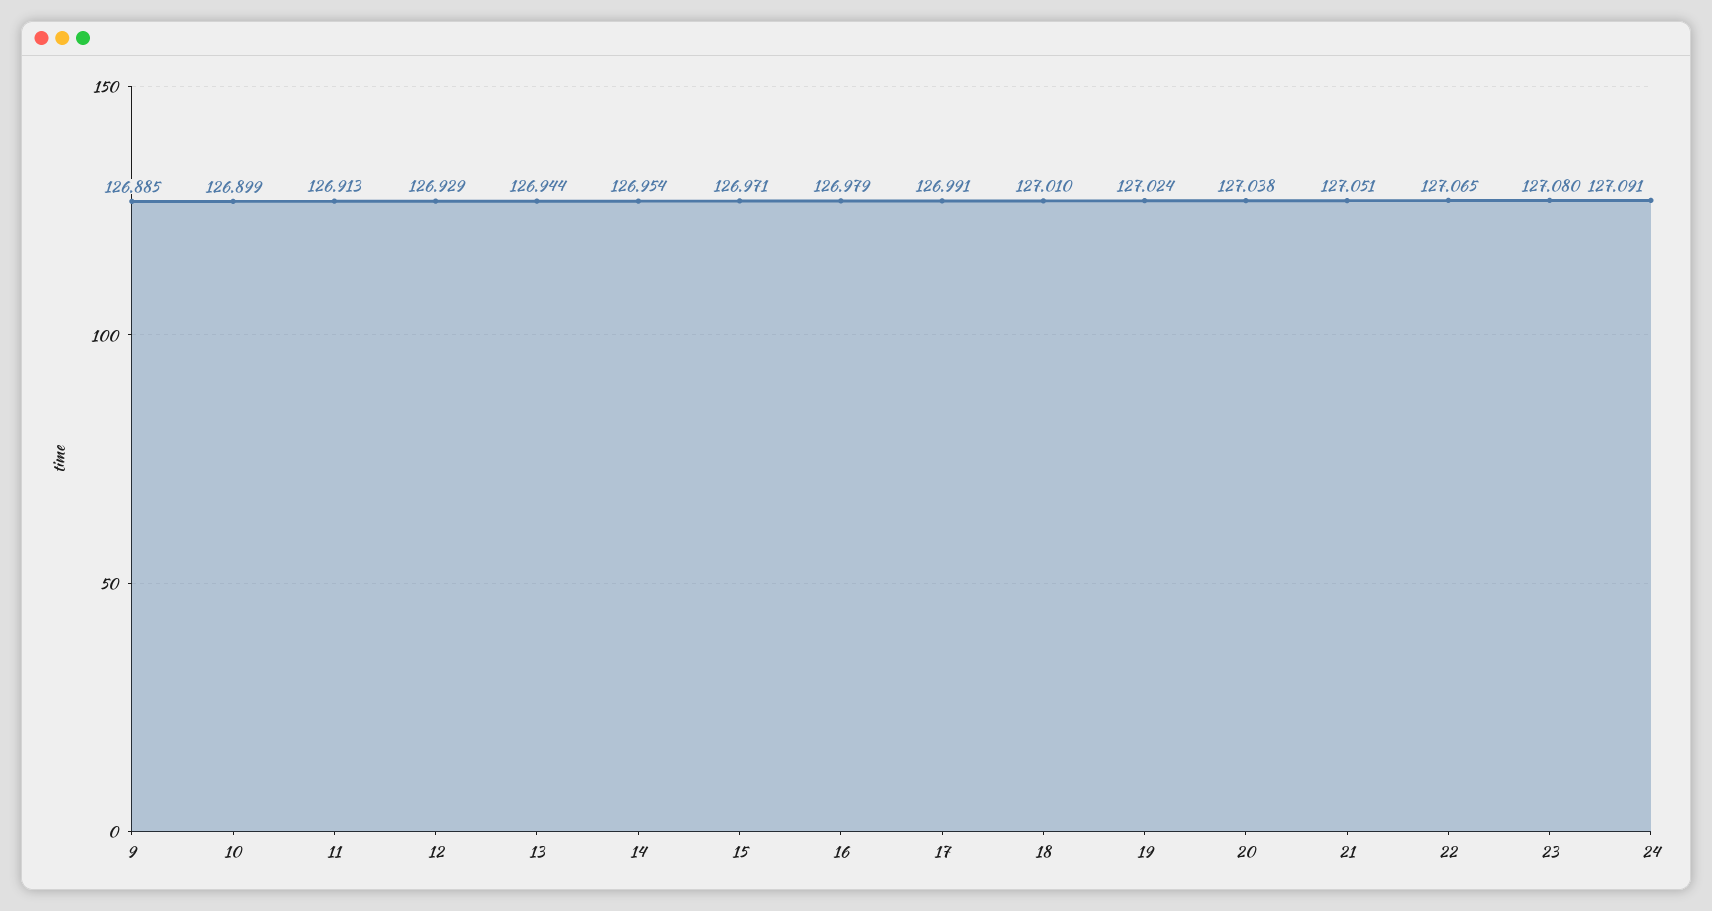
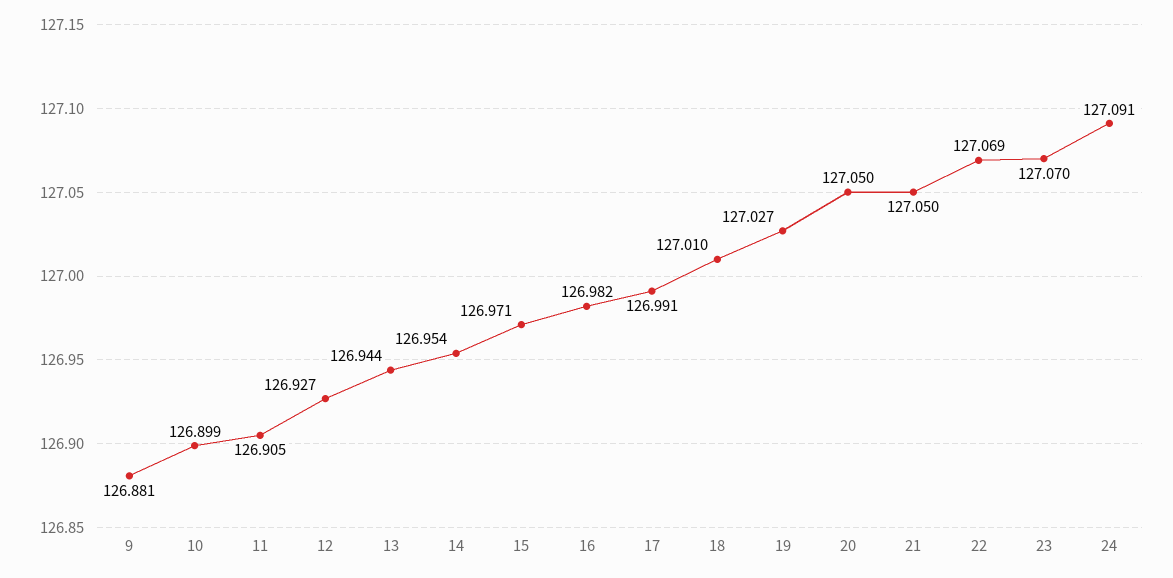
  {
-   "9": 126.885,
+   "9": 126.881,
    "10": 126.899,
-   "11": 126.913,
+   "11": 126.905,
-   "12": 126.929,
+   "12": 126.927,
    "13": 126.944,
    "14": 126.954,
    "15": 126.971,
-   "16": 126.979,
+   "16": 126.982,
    "17": 126.991,
    "18": 127.01,
-   "19": 127.024,
+   "19": 127.027,
-   "20": 127.038,
+   "20": 127.05,
-   "21": 127.051,
+   "21": 127.05,
-   "22": 127.065,
+   "22": 127.069,
-   "23": 127.08,
+   "23": 127.07,
    "24": 127.091
  }

